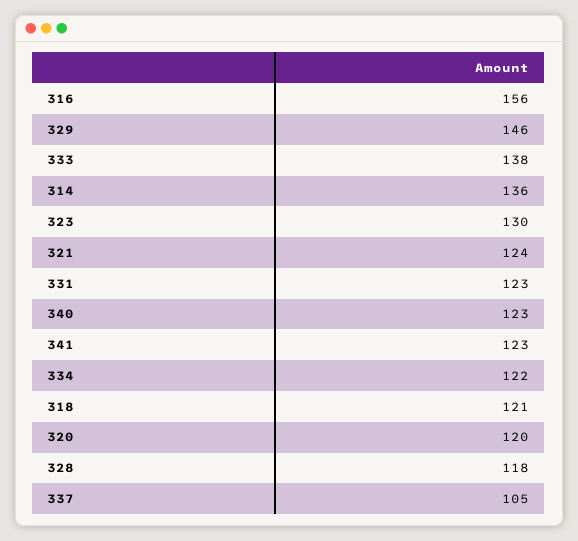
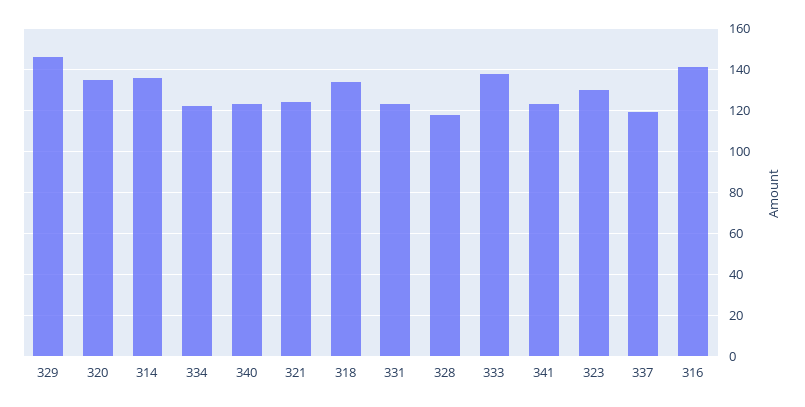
  {
-   "316": 156,
+   "316": 140,
    "329": 146,
    "333": 138,
    "314": 136,
    "323": 130,
    "321": 124,
    "331": 123,
    "340": 123,
    "341": 123,
    "334": 122,
-   "318": 121,
+   "318": 135,
-   "320": 120,
+   "320": 135,
    "328": 118,
-   "337": 105
+   "337": 120
  }

